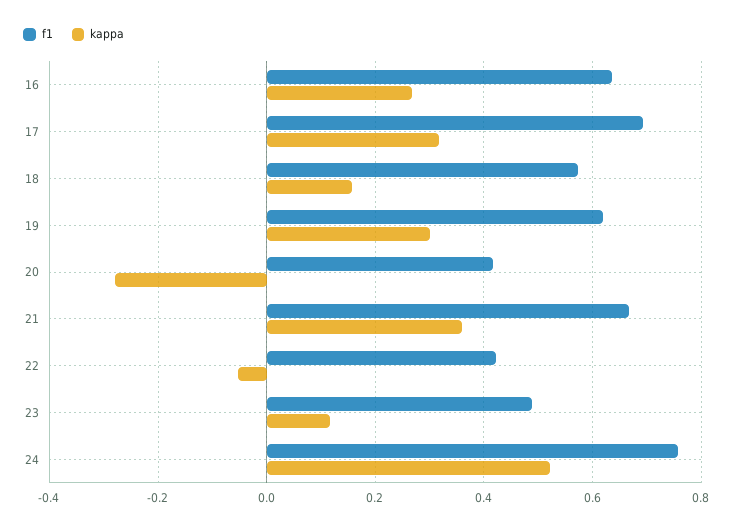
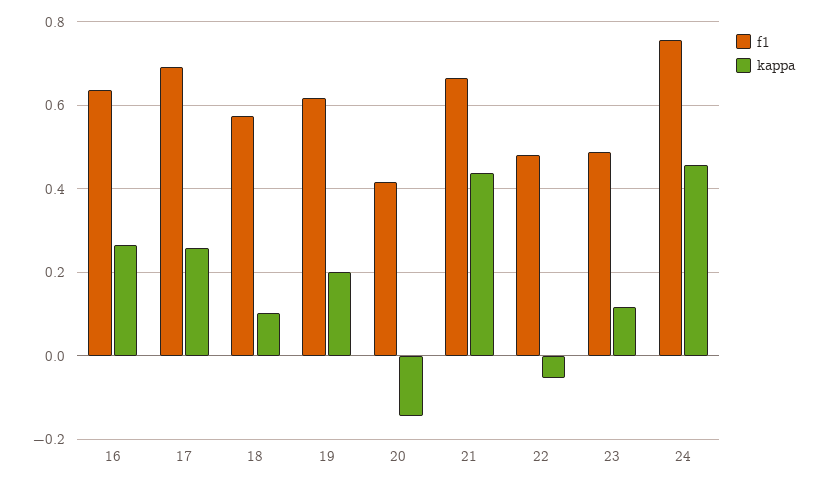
  {
    "f1": {
      "16": 0.64,
      "17": 0.7,
      "18": 0.58,
      "19": 0.62,
      "20": 0.42,
      "21": 0.66,
-     "22": 0.42,
+     "22": 0.48,
      "23": 0.48,
      "24": 0.76
    },
    "kappa": {
      "16": 0.26,
-     "17": 0.32,
+     "17": 0.26,
-     "18": 0.16,
+     "18": 0.1,
-     "19": 0.3,
+     "19": 0.2,
-     "20": -0.28,
+     "20": -0.14,
-     "21": 0.36,
+     "21": 0.44,
      "22": -0.06,
      "23": 0.12,
-     "24": 0.52
+     "24": 0.46
    }
  }

